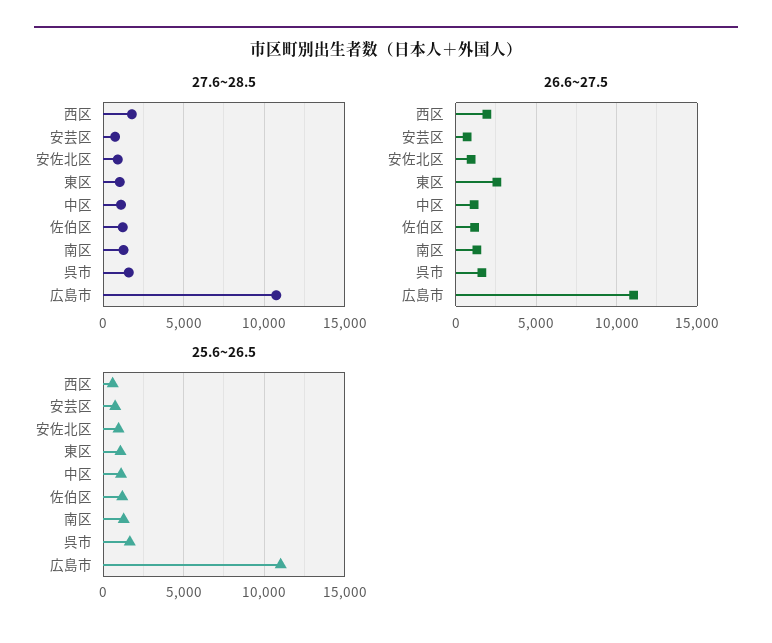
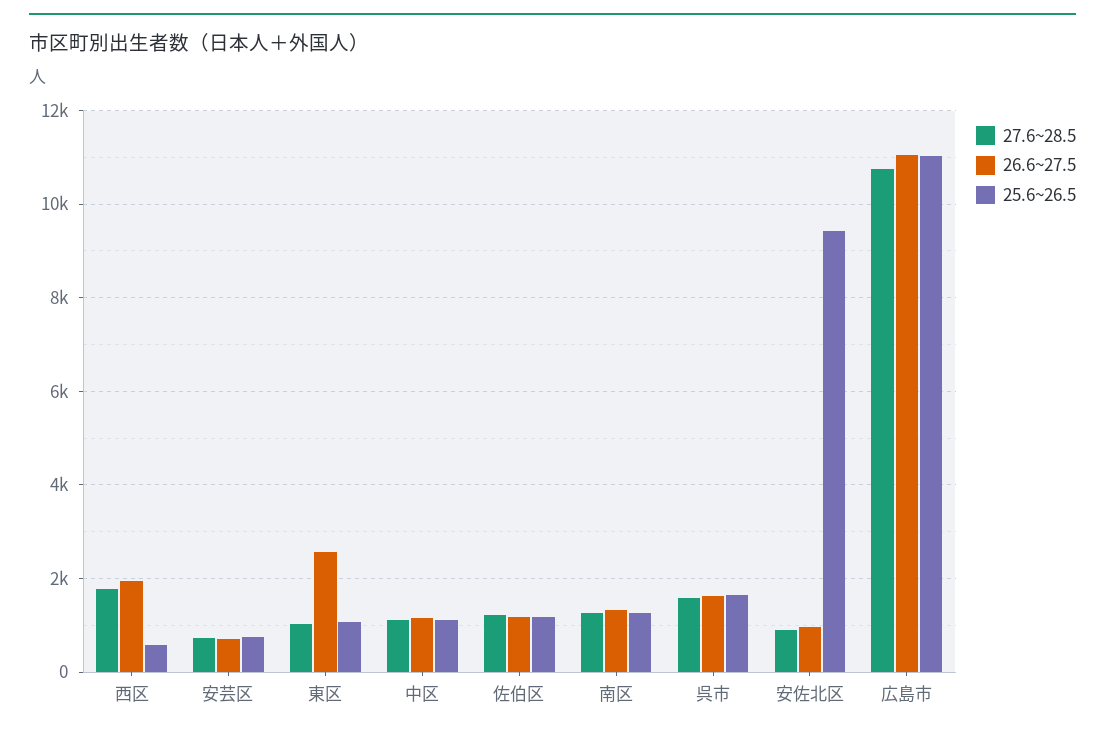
  {
    "27.6~28.5": {
      "西区": 1800,
      "安芸区": 800,
      "安佐北区": 800,
      "東区": 1000,
      "中区": 1200,
      "佐伯区": 1200,
      "南区": 1200,
      "呉市": 1600,
      "広島市": 10800
    },
    "26.6~27.5": {
      "西区": 2000,
      "安芸区": 800,
      "安佐北区": 1000,
      "東区": 2600,
      "中区": 1200,
      "佐伯区": 1200,
      "南区": 1400,
      "呉市": 1600,
      "広島市": 11000
    },
    "25.6~26.5": {
      "西区": 600,
      "安芸区": 800,
-     "安佐北区": 1000,
+     "安佐北区": 9400,
      "東区": 1000,
      "中区": 1200,
      "佐伯区": 1200,
      "南区": 1200,
      "呉市": 1600,
      "広島市": 11000
    }
  }

